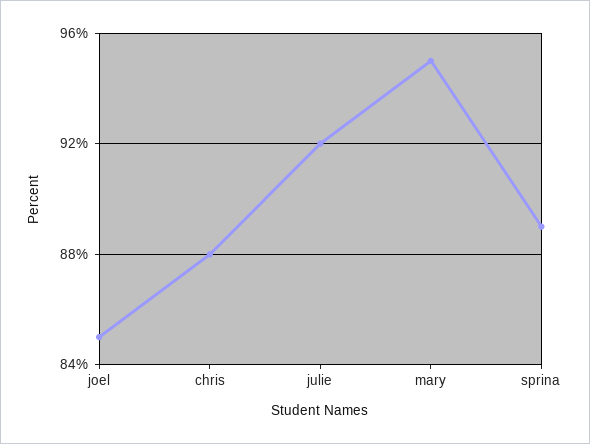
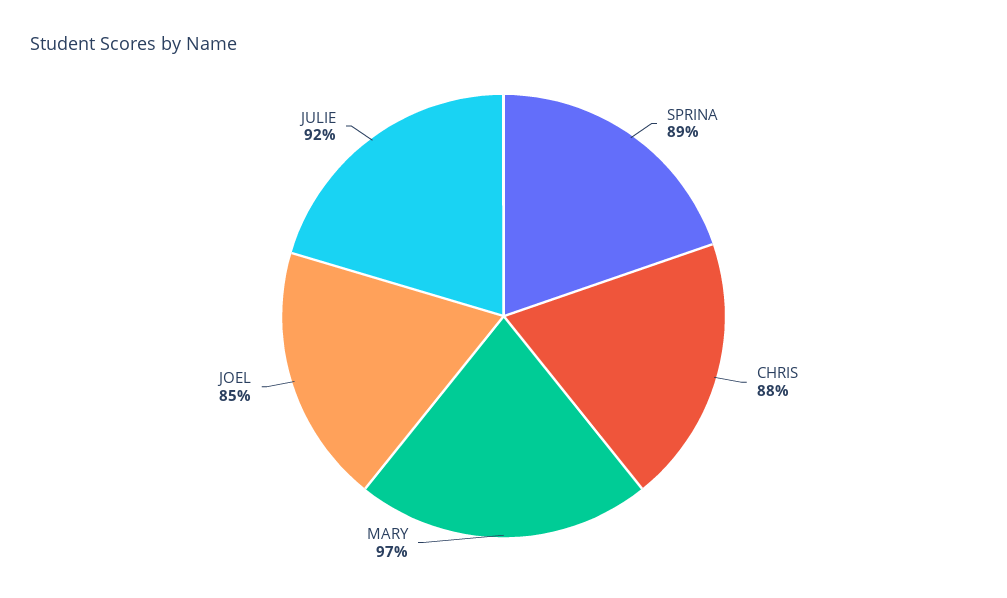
  {
    "joel": 85,
    "chris": 88,
    "julie": 92,
-   "mary": 95,
+   "mary": 97,
    "sprina": 89
  }

